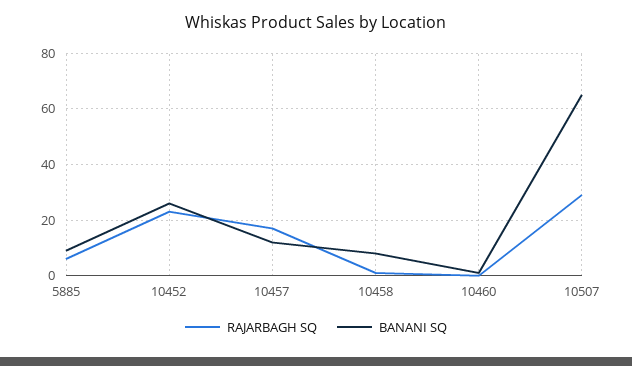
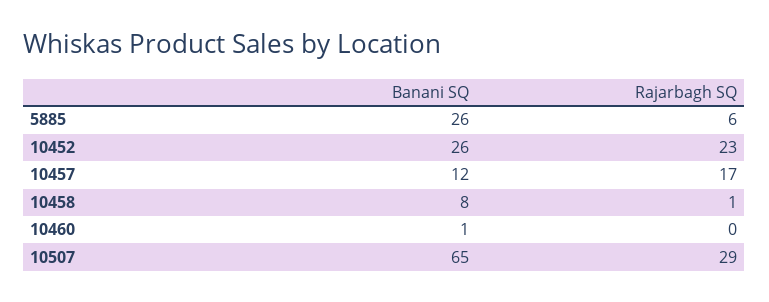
  {
    "RAJARBAGH SQ": {
      "5885": 6,
      "10452": 23,
      "10457": 17,
      "10458": 1,
      "10460": 0,
      "10507": 29
    },
    "BANANI SQ": {
-     "5885": 10,
+     "5885": 26,
      "10452": 26,
      "10457": 12,
      "10458": 8,
      "10460": 1,
      "10507": 65
    }
  }

